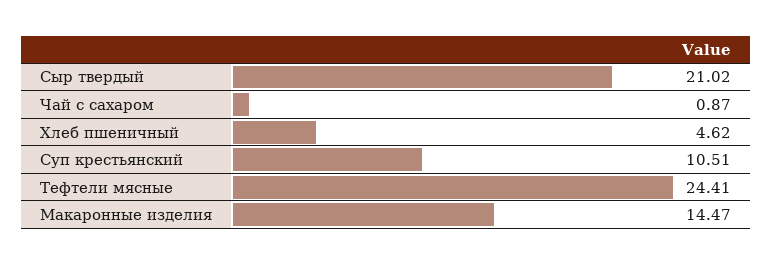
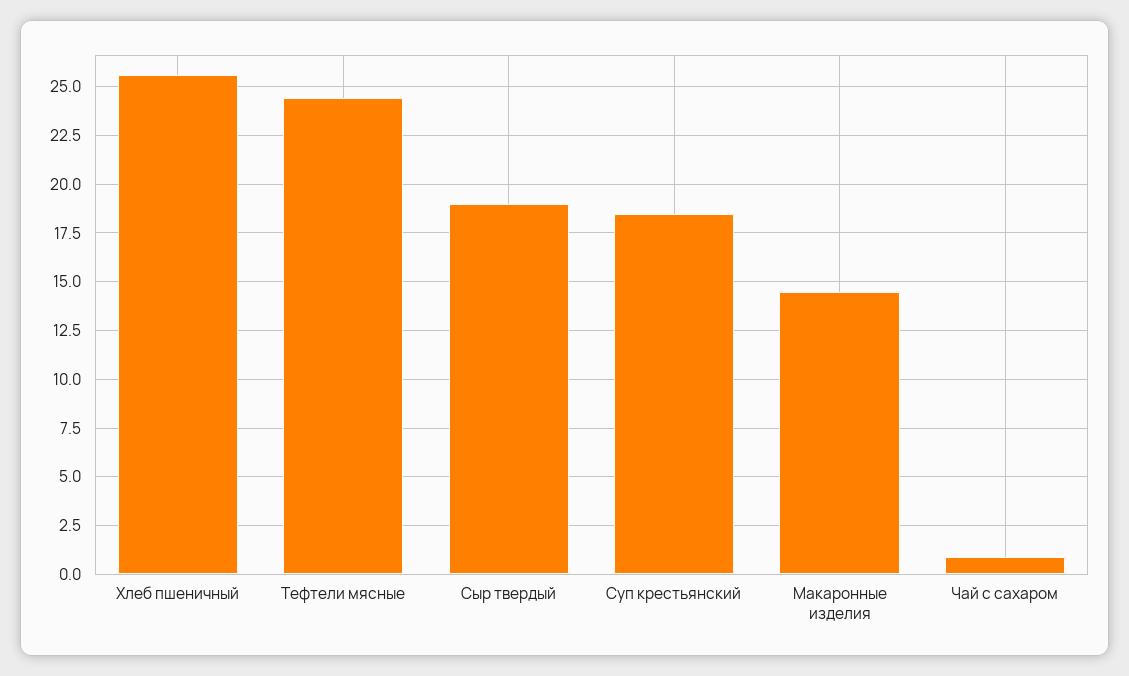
  {
-   "Сыр твердый": 21.02,
+   "Сыр твердый": 19,
    "Чай с сахаром": 0.87,
-   "Хлеб пшеничный": 4.62,
+   "Хлеб пшеничный": 25.5,
-   "Суп крестьянский": 10.51,
+   "Суп крестьянский": 18.5,
    "Тефтели мясные": 24.41,
    "Макаронные изделия": 14.47
  }

